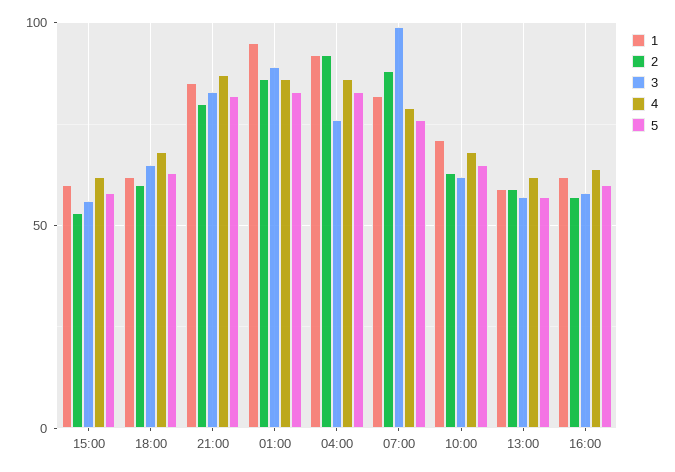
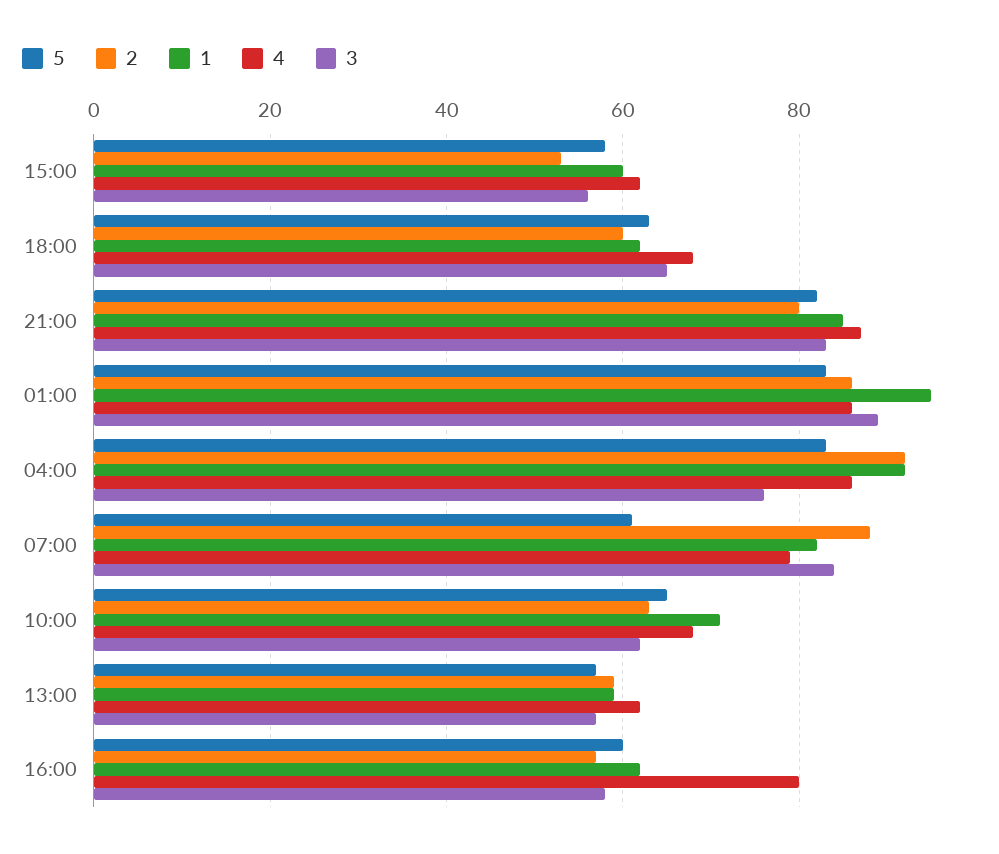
  {
    "1": {
      "15:00": 60,
      "18:00": 60,
      "21:00": 85,
      "01:00": 95,
      "04:00": 90,
      "07:00": 80,
      "10:00": 70,
      "13:00": 60,
      "16:00": 60
    },
    "2": {
      "15:00": 55,
      "18:00": 60,
      "21:00": 80,
      "01:00": 85,
      "04:00": 90,
      "07:00": 90,
      "10:00": 65,
      "13:00": 60,
      "16:00": 55
    },
    "3": {
      "15:00": 55,
      "18:00": 65,
      "21:00": 85,
      "01:00": 90,
      "04:00": 75,
-     "07:00": 100,
+     "07:00": 85,
      "10:00": 60,
      "13:00": 55,
      "16:00": 60
    },
    "4": {
      "15:00": 60,
      "18:00": 70,
      "21:00": 85,
      "01:00": 85,
      "04:00": 85,
      "07:00": 80,
      "10:00": 70,
      "13:00": 60,
-     "16:00": 65
+     "16:00": 80
    },
    "5": {
      "15:00": 60,
      "18:00": 65,
      "21:00": 80,
      "01:00": 85,
      "04:00": 85,
-     "07:00": 75,
+     "07:00": 60,
      "10:00": 65,
      "13:00": 55,
      "16:00": 60
    }
  }

